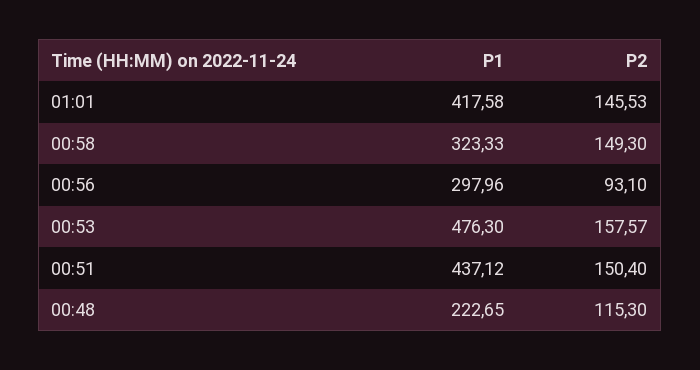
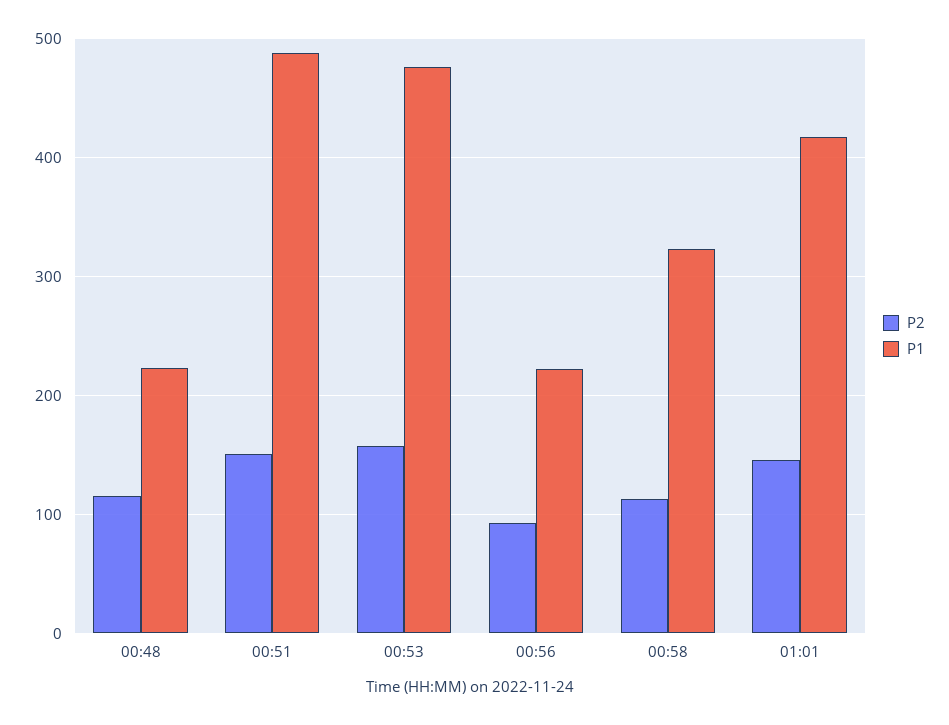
  {
    "P1": {
      "01:01": 417.58,
      "00:58": 323.33,
-     "00:56": 297.96,
+     "00:56": 220,
      "00:53": 476.3,
-     "00:51": 437.12,
+     "00:51": 490,
      "00:48": 222.65
    },
    "P2": {
      "01:01": 145.53,
-     "00:58": 149.3,
+     "00:58": 110,
      "00:56": 93.1,
      "00:53": 157.57,
      "00:51": 150.4,
      "00:48": 115.3
    }
  }

